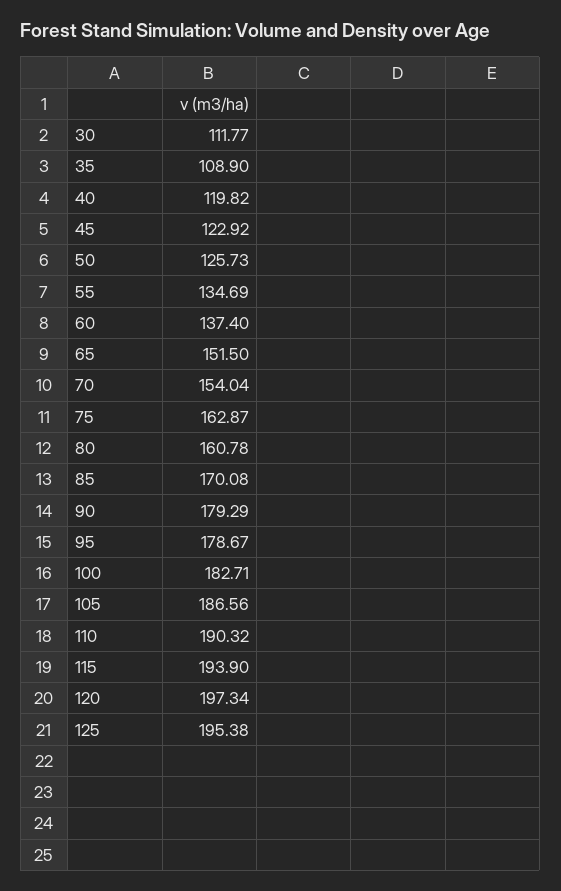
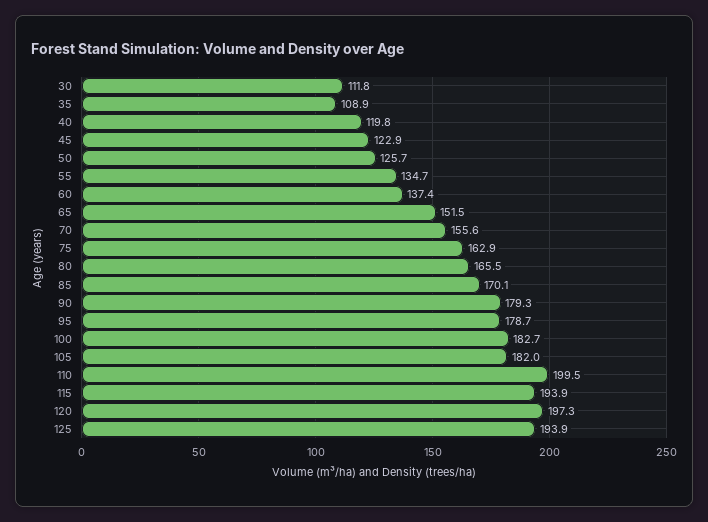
  {
    "30": 111.77,
    "35": 108.9,
    "40": 119.82,
    "45": 122.92,
    "50": 125.73,
    "55": 134.69,
    "60": 137.4,
    "65": 151.5,
-   "70": 154.04,
+   "70": 155.6,
    "75": 162.87,
-   "80": 160.78,
+   "80": 165.5,
    "85": 170.08,
    "90": 179.29,
    "95": 178.67,
    "100": 182.71,
-   "105": 186.56,
+   "105": 182,
-   "110": 190.32,
+   "110": 199.5,
    "115": 193.9,
    "120": 197.34,
-   "125": 195.38
+   "125": 193.9
  }

